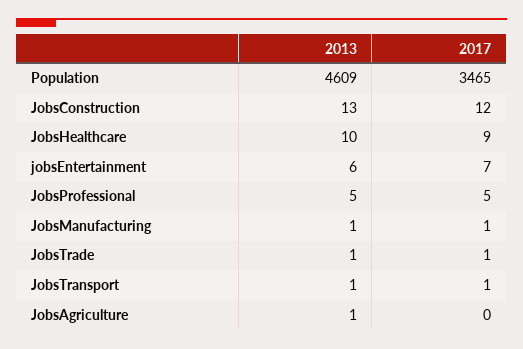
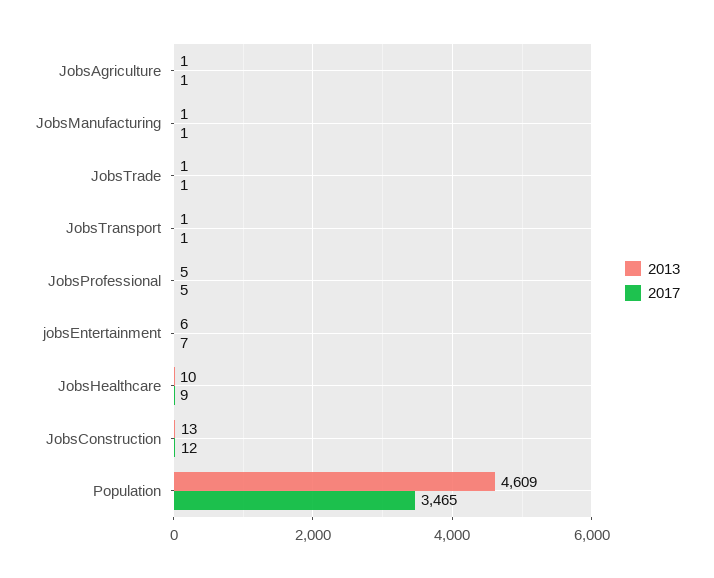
  {
    "2013": {
      "Population": 4609,
      "JobsConstruction": 13,
      "JobsHealthcare": 10,
      "jobsEntertainment": 6,
      "JobsProfessional": 5,
      "JobsManufacturing": 1,
      "JobsTrade": 1,
      "JobsTransport": 1,
      "JobsAgriculture": 1
    },
    "2017": {
      "Population": 3465,
      "JobsConstruction": 12,
      "JobsHealthcare": 9,
      "jobsEntertainment": 7,
      "JobsProfessional": 5,
      "JobsManufacturing": 1,
      "JobsTrade": 1,
      "JobsTransport": 1,
-     "JobsAgriculture": 0
+     "JobsAgriculture": 1
    }
  }

